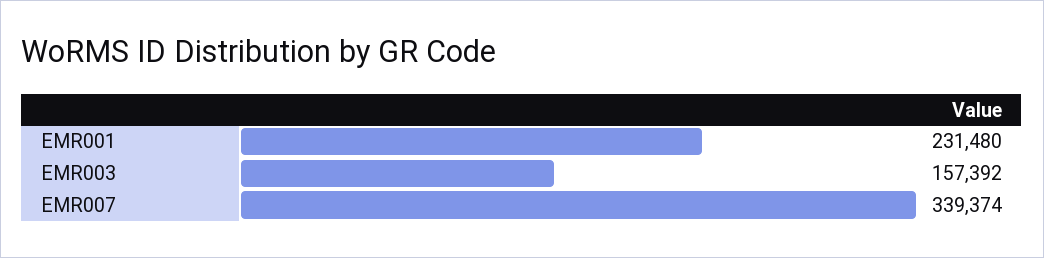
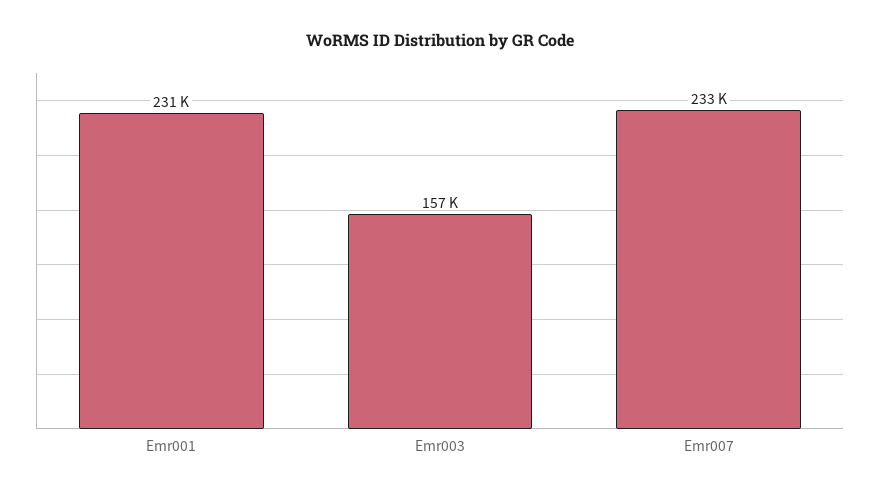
  {
    "EMR001": 231480,
    "EMR003": 157392,
-   "EMR007": 339374
+   "EMR007": 233000
  }

